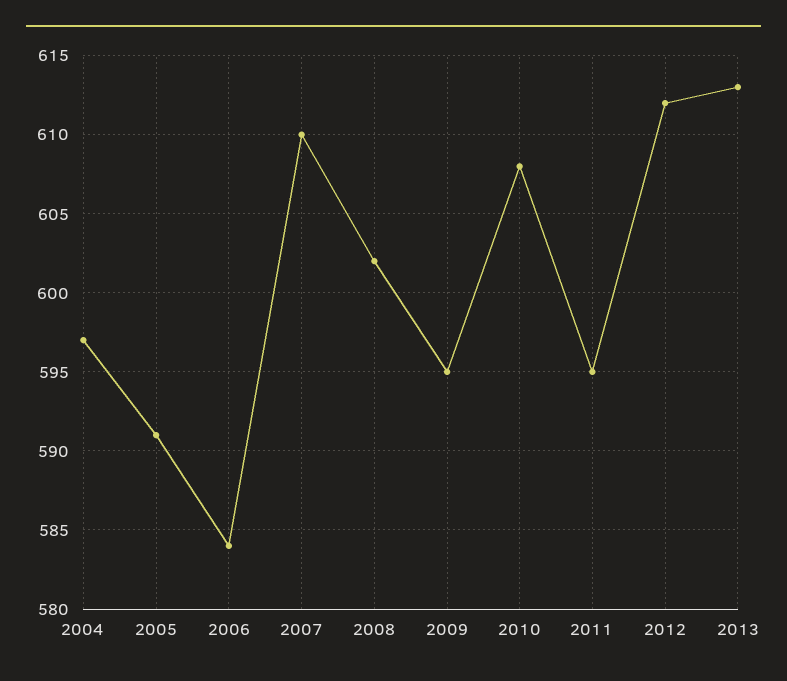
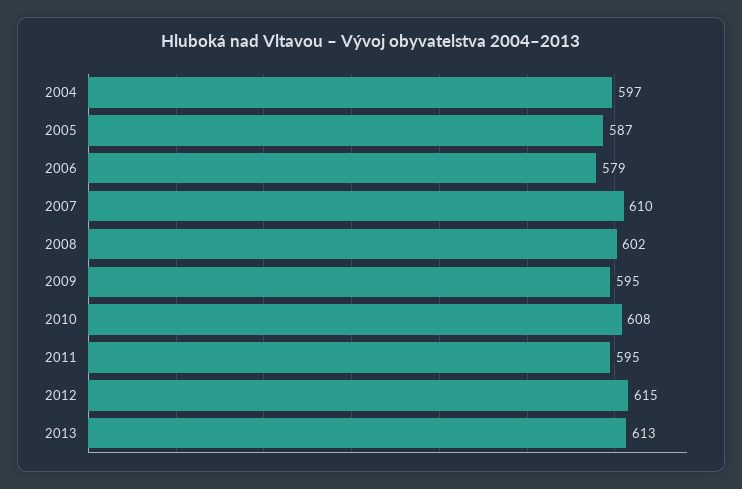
  {
    "2004": 597,
-   "2005": 591,
+   "2005": 587,
-   "2006": 584,
+   "2006": 579,
    "2007": 610,
    "2008": 602,
    "2009": 595,
    "2010": 608,
    "2011": 595,
-   "2012": 612,
+   "2012": 615,
    "2013": 613
  }

